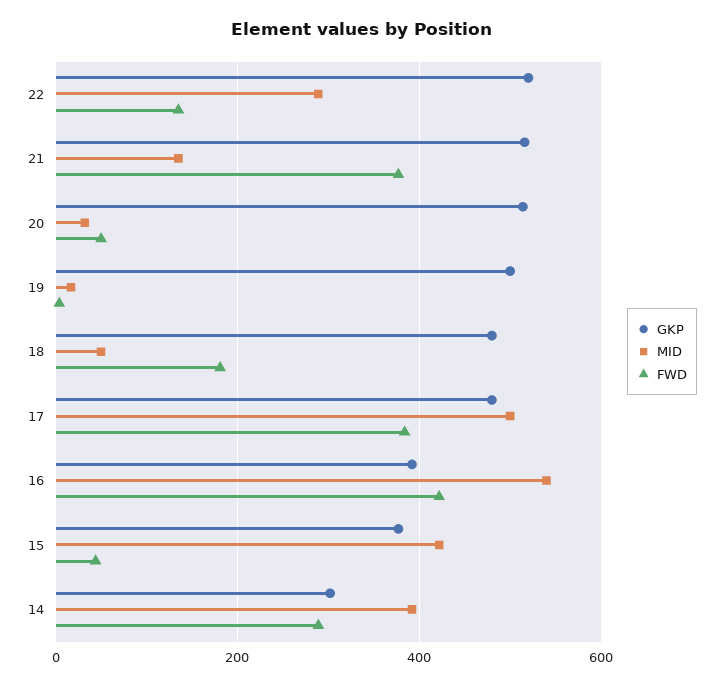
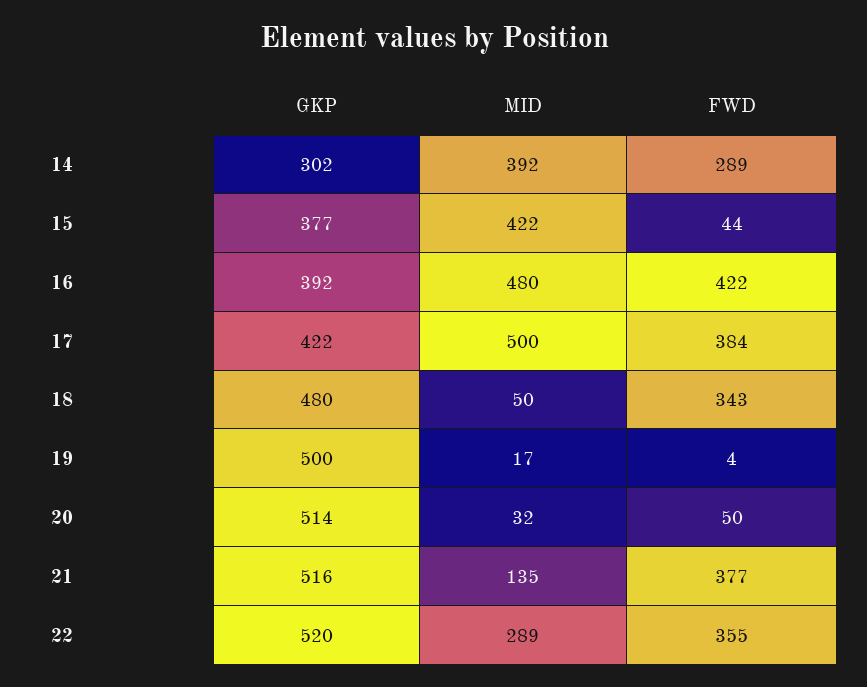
  {
    "GKP": {
      "22": 520,
      "21": 516,
      "20": 514,
      "19": 500,
      "18": 480,
-     "17": 480,
+     "17": 422,
      "16": 392,
      "15": 377,
      "14": 302
    },
    "MID": {
      "22": 289,
      "21": 135,
      "20": 32,
      "19": 17,
      "18": 50,
      "17": 500,
-     "16": 540,
+     "16": 480,
      "15": 422,
      "14": 392
    },
    "FWD": {
-     "22": 140,
+     "22": 355,
      "21": 377,
      "20": 50,
      "19": 4,
-     "18": 180,
+     "18": 343,
      "17": 384,
      "16": 422,
      "15": 44,
      "14": 289
    }
  }

